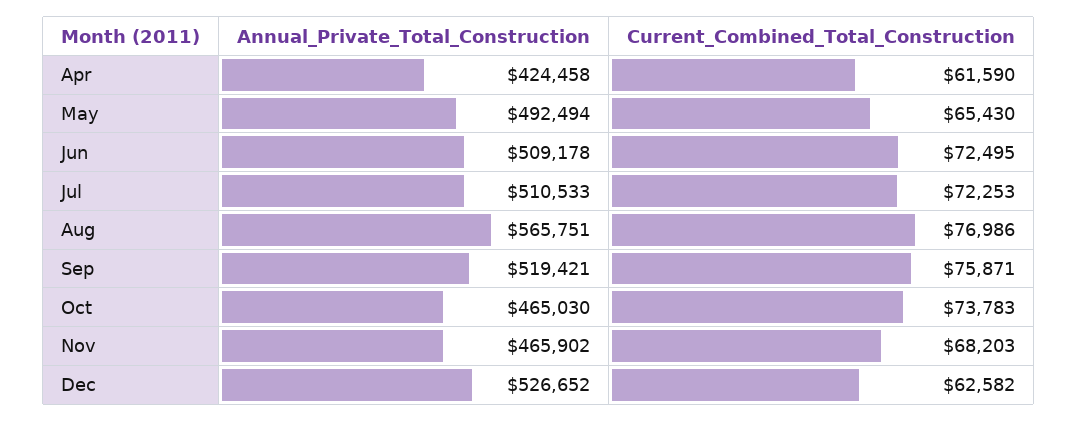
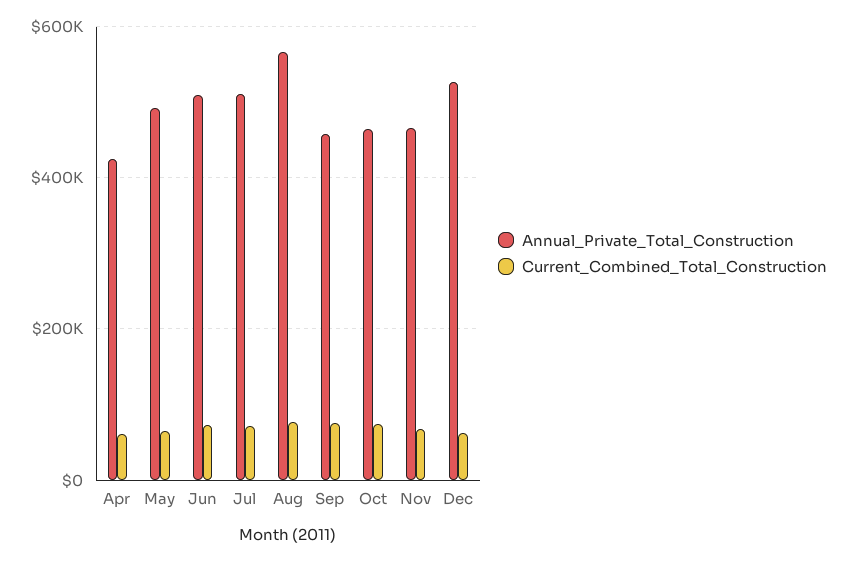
  {
    "Annual_Private_Total_Construction": {
      "Apr": 424458,
      "May": 492494,
      "Jun": 509178,
      "Jul": 510533,
      "Aug": 565751,
-     "Sep": 519421,
+     "Sep": 460000,
      "Oct": 465030,
      "Nov": 465902,
      "Dec": 526652
    },
    "Current_Combined_Total_Construction": {
      "Apr": 61590,
      "May": 65430,
      "Jun": 72495,
      "Jul": 72253,
      "Aug": 76986,
      "Sep": 75871,
      "Oct": 73783,
      "Nov": 68203,
      "Dec": 62582
    }
  }

